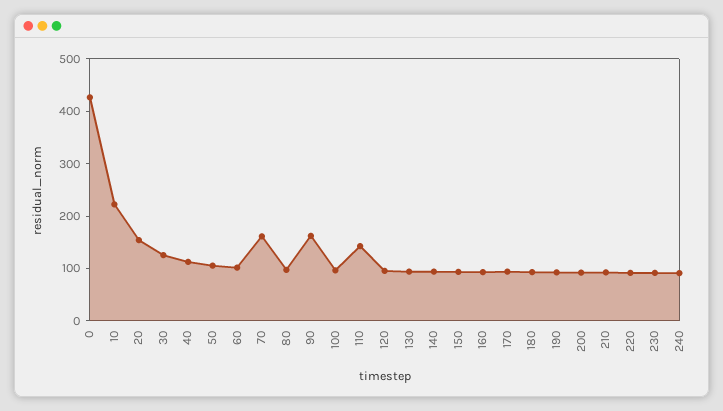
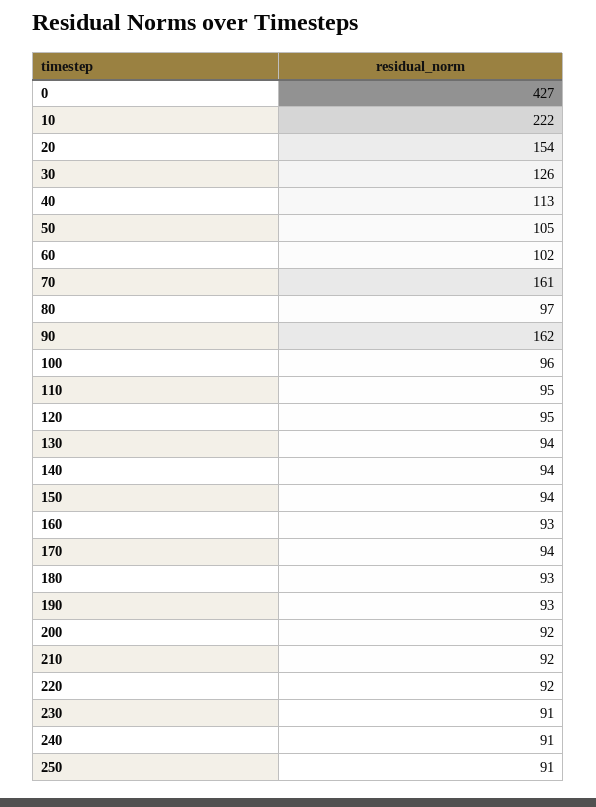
  {
    "0": 427,
    "10": 222,
    "20": 154,
    "30": 126,
    "40": 113,
    "50": 105,
    "60": 102,
    "70": 161,
    "80": 97,
    "90": 162,
    "100": 96,
-   "110": 140,
+   "110": 95,
    "120": 95,
    "130": 94,
    "140": 94,
    "150": 94,
    "160": 93,
    "170": 94,
    "180": 93,
    "190": 93,
    "200": 92,
    "210": 92,
    "220": 92,
    "230": 91,
-   "240": 91
+   "240": 91,
+   "250": 91
  }

